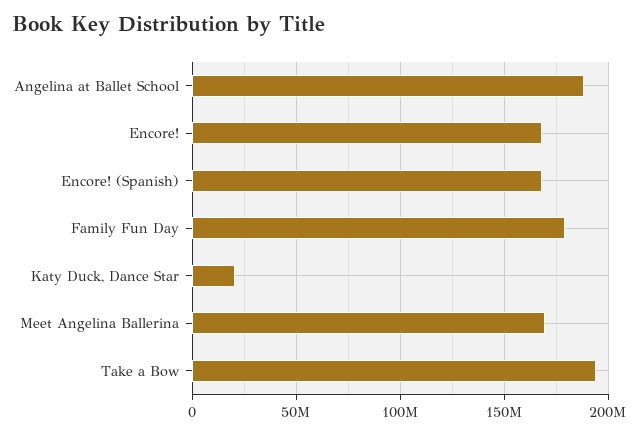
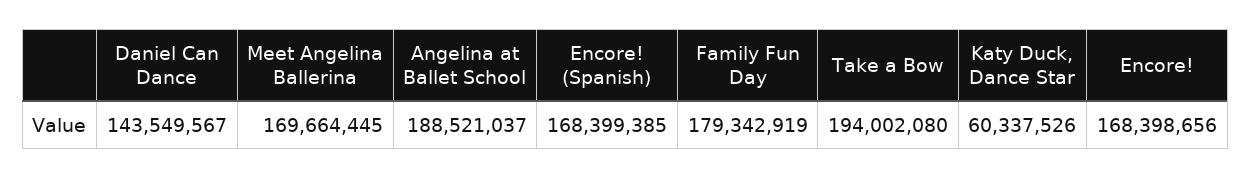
  {
    "Angelina at Ballet School": 188521037,
    "Encore!": 168398656,
    "Encore! (Spanish)": 168399385,
    "Family Fun Day": 179342919,
-   "Katy Duck, Dance Star": 20000000,
+   "Katy Duck, Dance Star": 60337526,
    "Meet Angelina Ballerina": 169664445,
-   "Take a Bow": 194002080
+   "Take a Bow": 194002080,
+   "Daniel Can Dance": 143549567
  }

